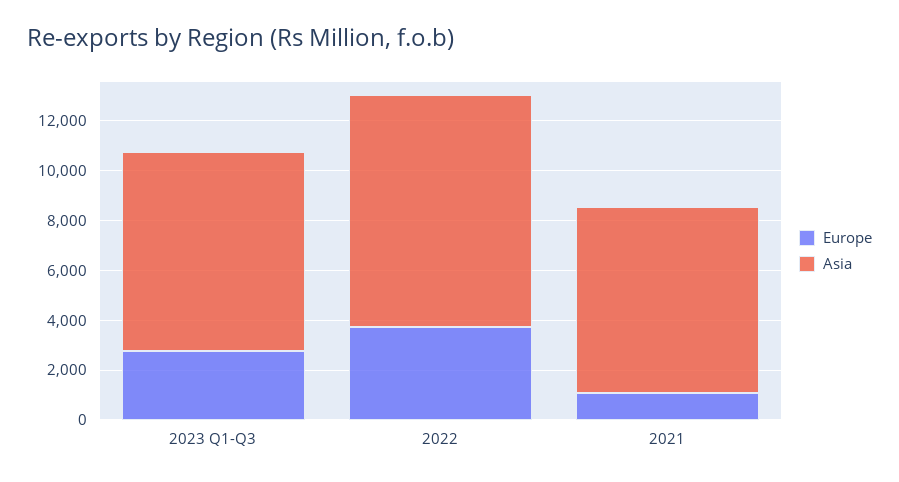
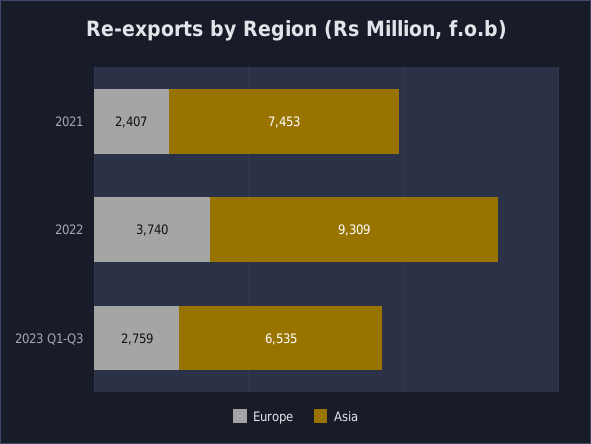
  {
    "Europe": {
      "2023 Q1-Q3": 2759,
      "2022": 3740,
-     "2021": 1000
+     "2021": 2407
    },
    "Asia": {
-     "2023 Q1-Q3": 8000,
+     "2023 Q1-Q3": 6535,
      "2022": 9309,
      "2021": 7453
    }
  }

